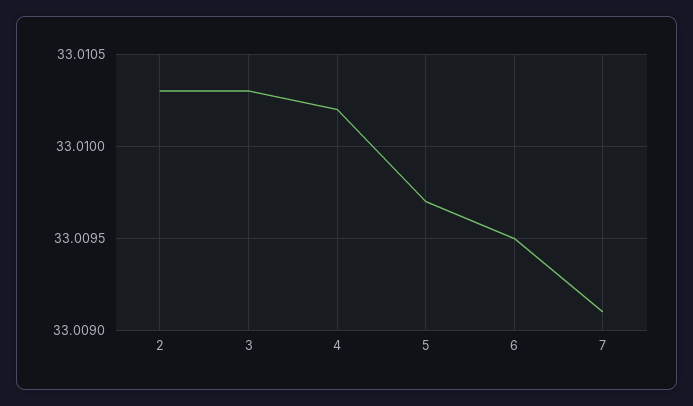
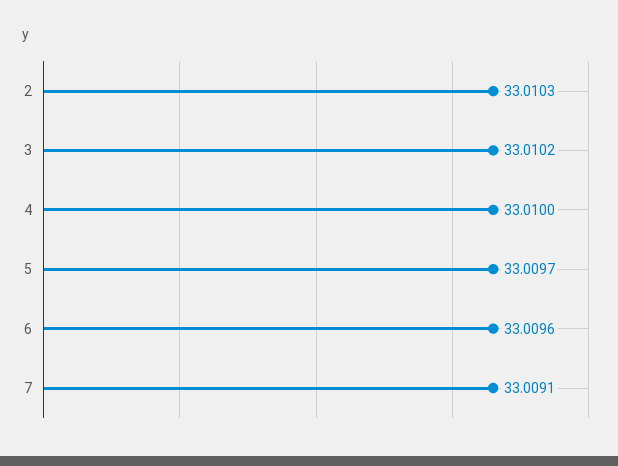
  {
    "2": 33.0103,
-   "3": 33.0103,
+   "3": 33.0102,
-   "4": 33.0102,
+   "4": 33.01,
    "5": 33.0097,
-   "6": 33.0095,
+   "6": 33.0096,
    "7": 33.0091
  }

